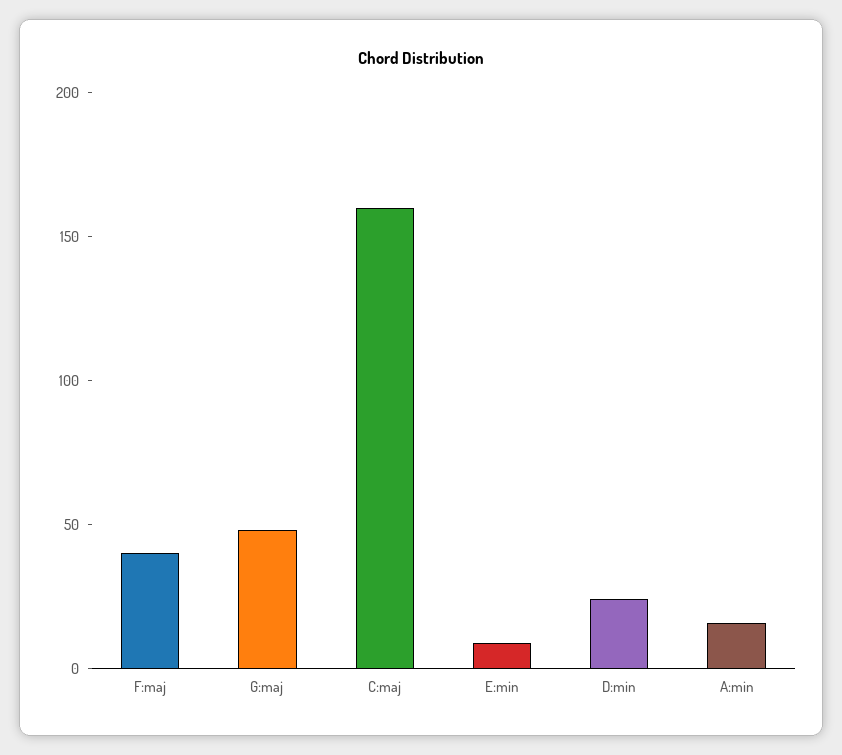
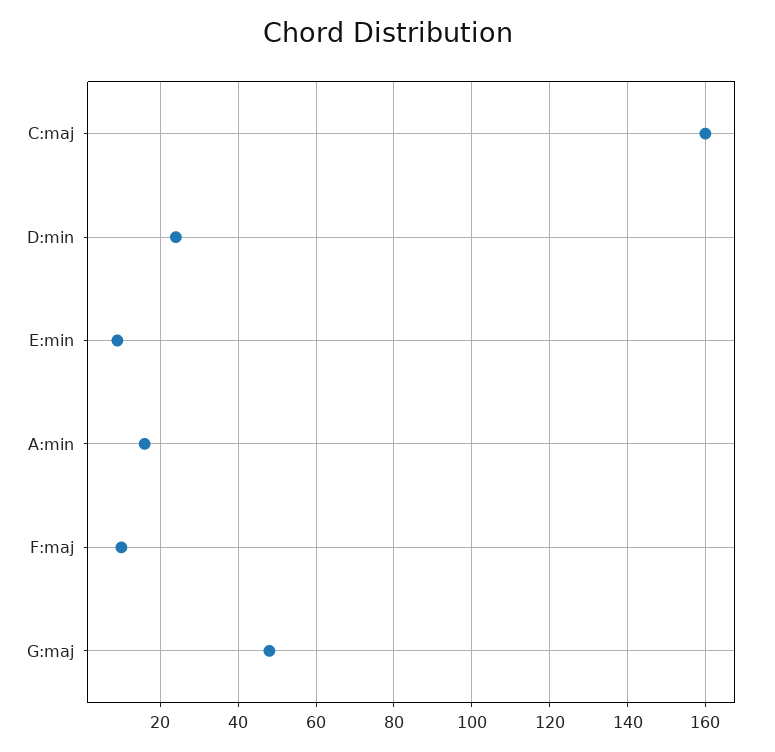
  {
-   "F:maj": 40,
+   "F:maj": 10,
    "G:maj": 50,
    "C:maj": 160,
    "E:min": 10,
    "D:min": 25,
    "A:min": 15
  }

